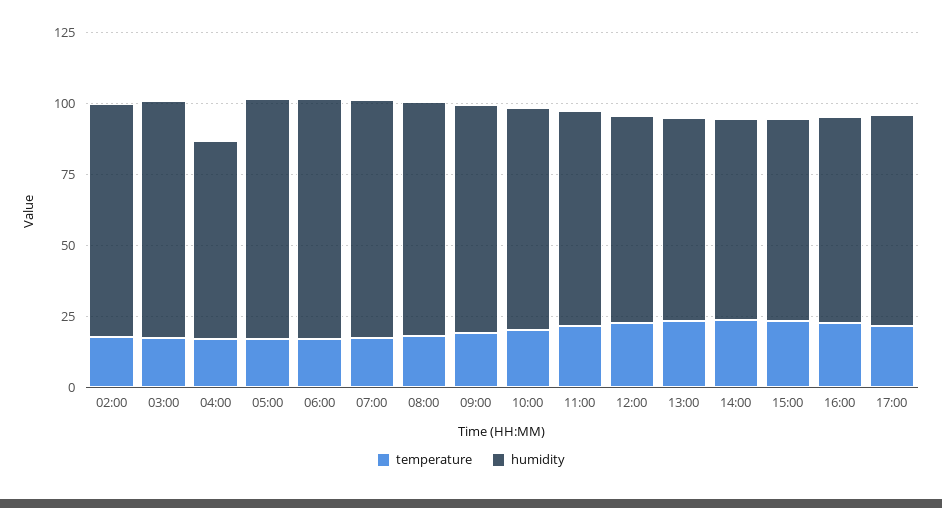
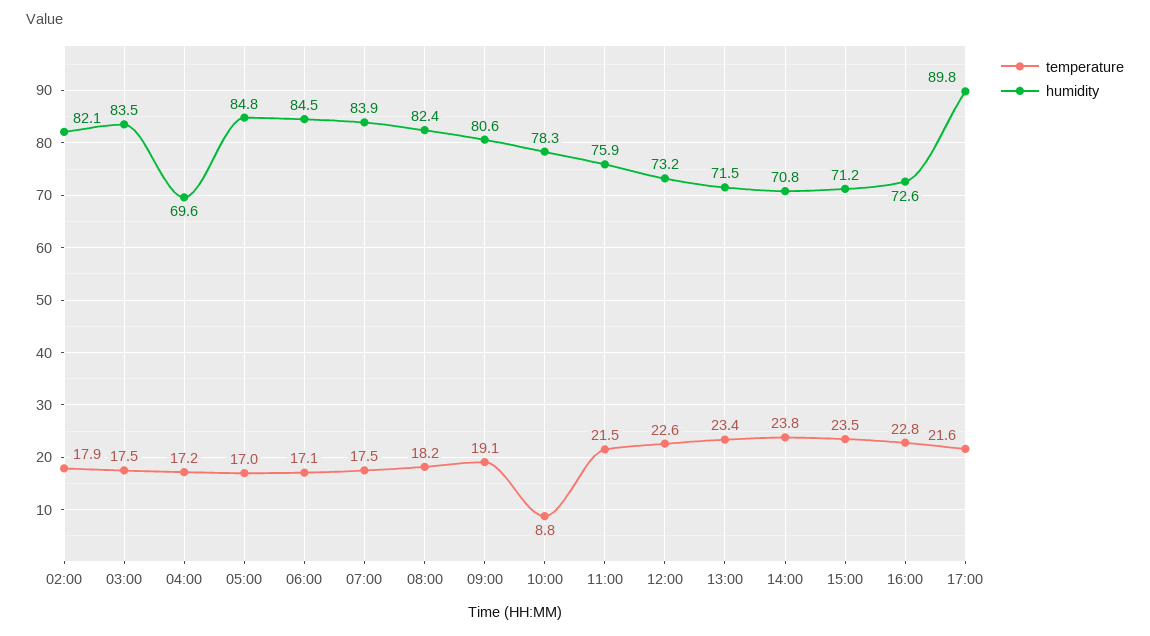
  {
    "temperature": {
      "02:00": 17.9,
      "03:00": 17.5,
      "04:00": 17.2,
      "05:00": 17,
      "06:00": 17.1,
      "07:00": 17.5,
      "08:00": 18.2,
      "09:00": 19.1,
-     "10:00": 20,
+     "10:00": 8.8,
      "11:00": 21.5,
      "12:00": 22.6,
      "13:00": 23.4,
      "14:00": 23.8,
      "15:00": 23.5,
      "16:00": 22.8,
      "17:00": 21.6
    },
    "humidity": {
      "02:00": 82.1,
      "03:00": 83.5,
      "04:00": 69.6,
      "05:00": 84.8,
      "06:00": 84.5,
      "07:00": 83.9,
      "08:00": 82.4,
      "09:00": 80.6,
      "10:00": 78.3,
      "11:00": 75.9,
      "12:00": 73.2,
      "13:00": 71.5,
      "14:00": 70.8,
      "15:00": 71.2,
      "16:00": 72.6,
-     "17:00": 75
+     "17:00": 89.8
    }
  }

